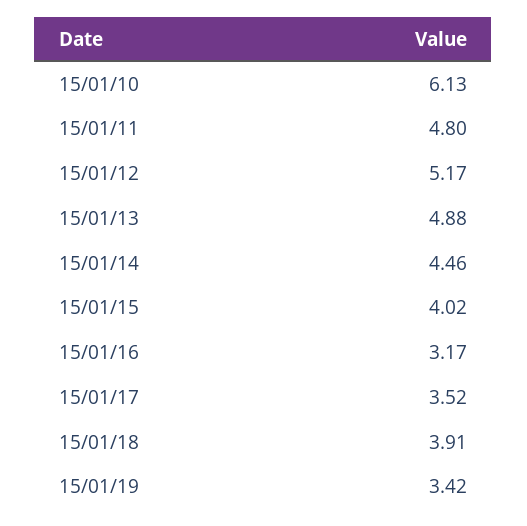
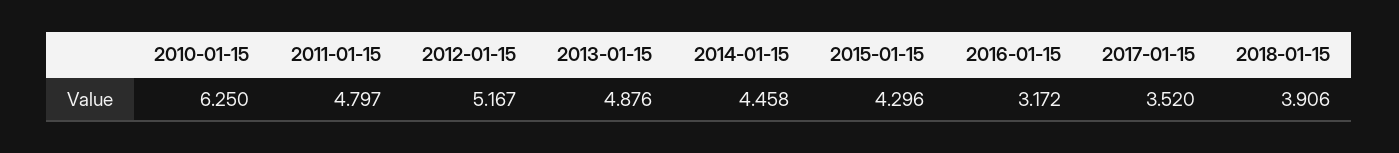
  {
-   "15/01/10": 6.13,
+   "15/01/10": 6.25,
    "15/01/11": 4.797,
    "15/01/12": 5.167,
    "15/01/13": 4.876,
    "15/01/14": 4.458,
-   "15/01/15": 4.02,
+   "15/01/15": 4.296,
    "15/01/16": 3.172,
    "15/01/17": 3.52,
-   "15/01/18": 3.906,
+   "15/01/18": 3.906
-   "15/01/19": 3.42
  }

